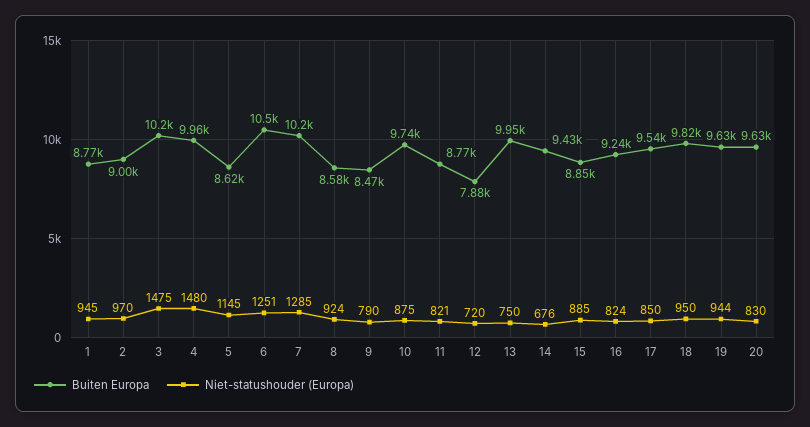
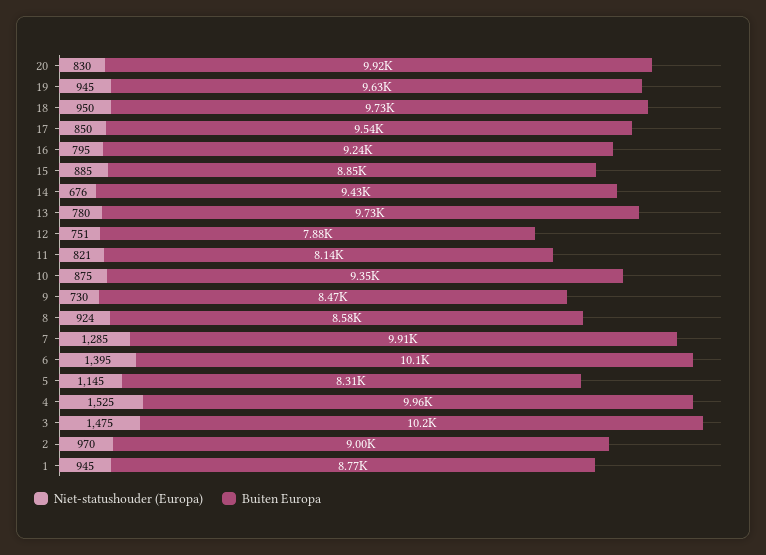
  {
    "Buiten Europa": {
      "1": 8770,
      "2": 9000,
      "3": 10200,
      "4": 9960,
-     "5": 8620,
+     "5": 8310,
-     "6": 10500,
+     "6": 10100,
-     "7": 10200,
+     "7": 9910,
      "8": 8580,
      "9": 8470,
-     "10": 9740,
+     "10": 9350,
-     "11": 8770,
+     "11": 8140,
      "12": 7880,
-     "13": 9950,
+     "13": 9730,
      "14": 9430,
      "15": 8850,
      "16": 9240,
      "17": 9540,
-     "18": 9820,
+     "18": 9730,
      "19": 9630,
-     "20": 9630
+     "20": 9920
    },
    "Niet-statushouder (Europa)": {
      "1": 945,
      "2": 970,
      "3": 1475,
-     "4": 1480,
+     "4": 1525,
      "5": 1145,
-     "6": 1251,
+     "6": 1395,
      "7": 1285,
      "8": 924,
-     "9": 790,
+     "9": 730,
      "10": 875,
      "11": 821,
-     "12": 720,
+     "12": 751,
-     "13": 750,
+     "13": 780,
      "14": 676,
      "15": 885,
-     "16": 824,
+     "16": 795,
      "17": 850,
      "18": 950,
-     "19": 944,
+     "19": 945,
      "20": 830
    }
  }

